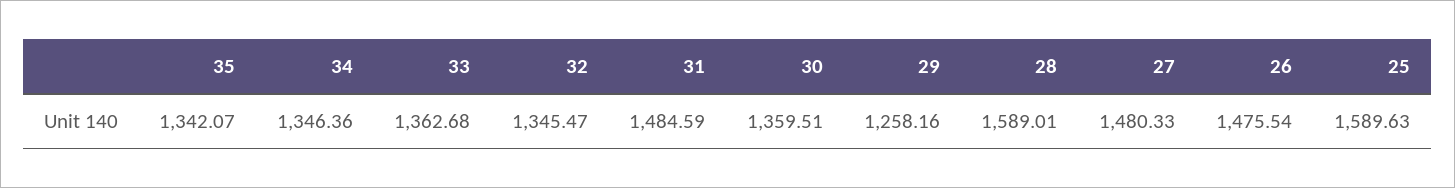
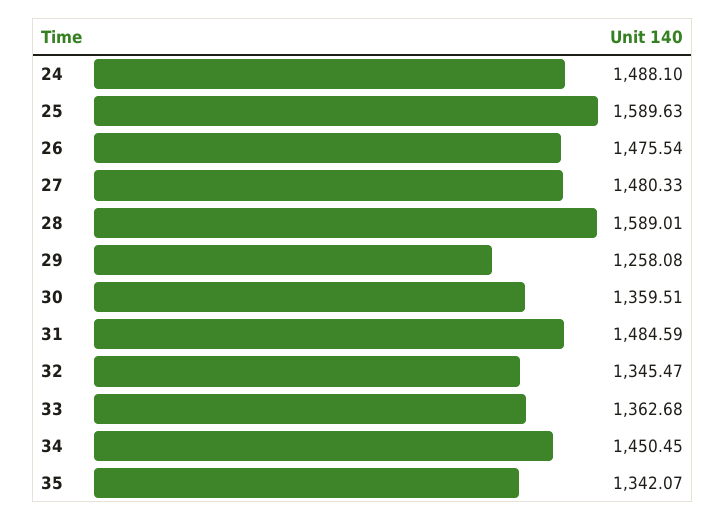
  {
    "35": 1342.07,
-   "34": 1346.36,
+   "34": 1450.45,
    "33": 1362.68,
    "32": 1345.47,
    "31": 1484.59,
    "30": 1359.51,
-   "29": 1258.16,
+   "29": 1258.08,
    "28": 1589.01,
    "27": 1480.33,
    "26": 1475.54,
-   "25": 1589.63
+   "25": 1589.63,
+   "24": 1488.1
  }

